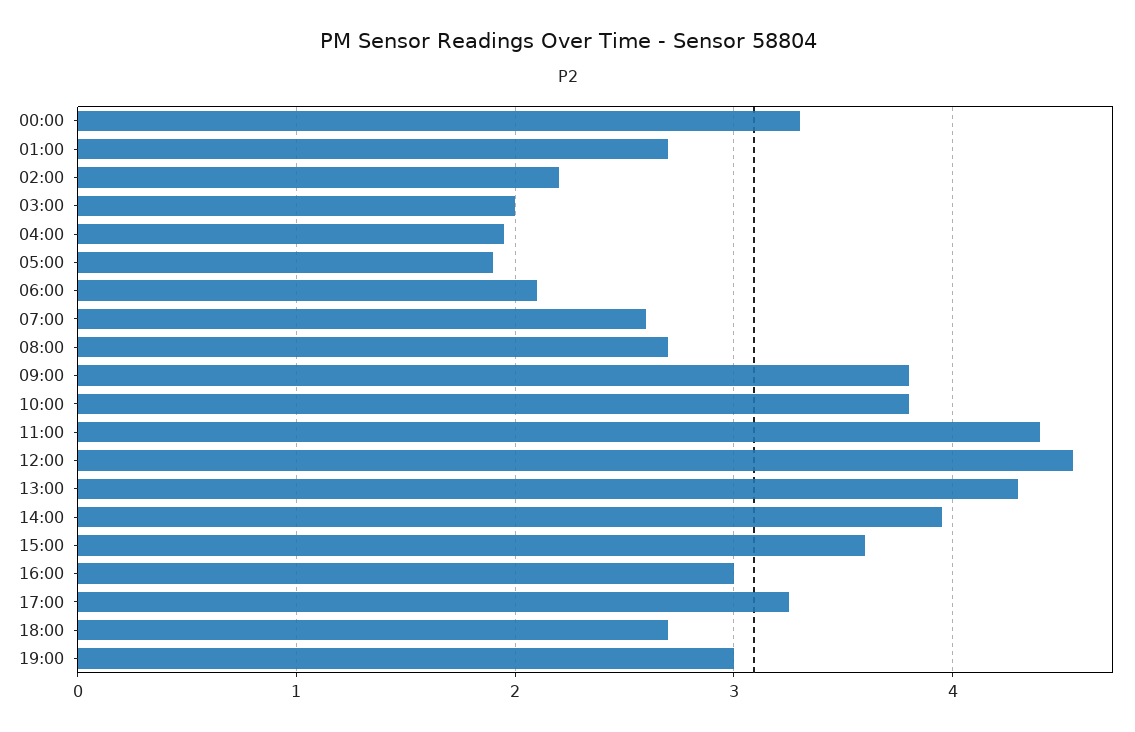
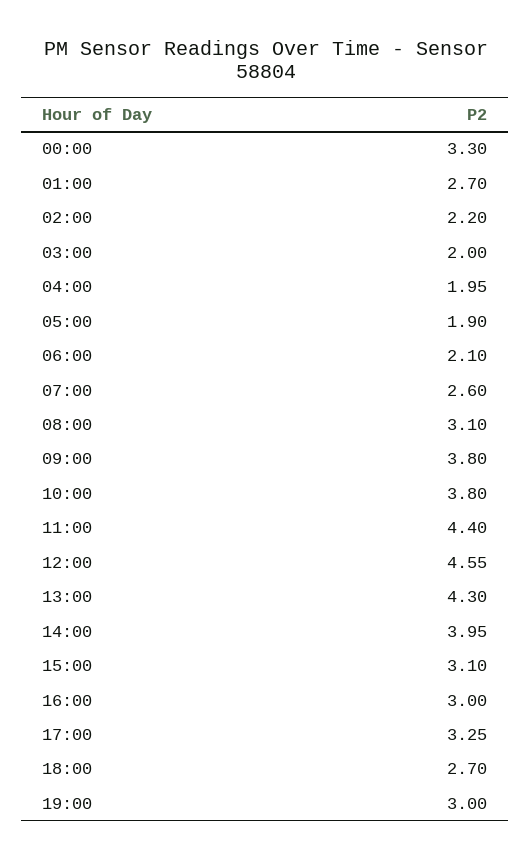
  {
    "00:00": 3.3,
    "01:00": 2.7,
    "02:00": 2.2,
    "03:00": 2,
    "04:00": 1.95,
    "05:00": 1.9,
    "06:00": 2.1,
    "07:00": 2.6,
-   "08:00": 2.7,
+   "08:00": 3.1,
    "09:00": 3.8,
    "10:00": 3.8,
    "11:00": 4.4,
    "12:00": 4.55,
    "13:00": 4.3,
    "14:00": 3.95,
-   "15:00": 3.6,
+   "15:00": 3.1,
    "16:00": 3,
    "17:00": 3.25,
    "18:00": 2.7,
    "19:00": 3
  }

